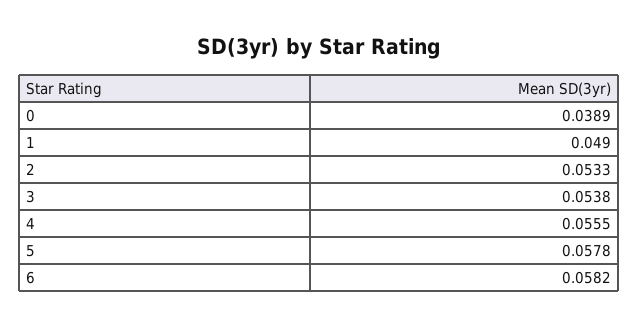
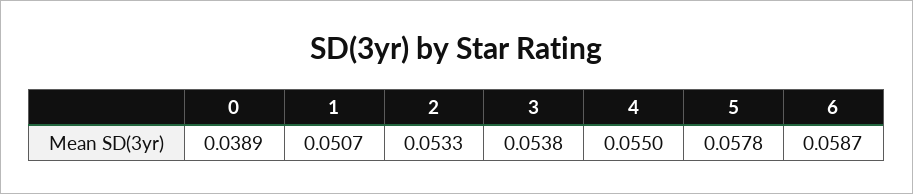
  {
    "0": 0.0389,
-   "1": 0.049,
+   "1": 0.0507,
    "2": 0.0533,
    "3": 0.0538,
-   "4": 0.0555,
+   "4": 0.055,
    "5": 0.0578,
-   "6": 0.0582
+   "6": 0.0587
  }

